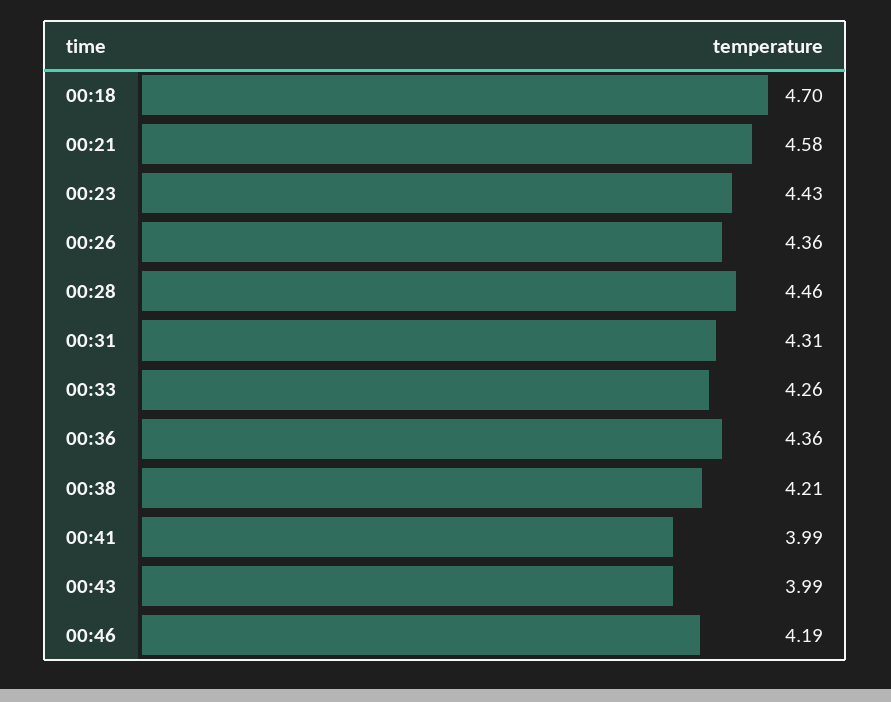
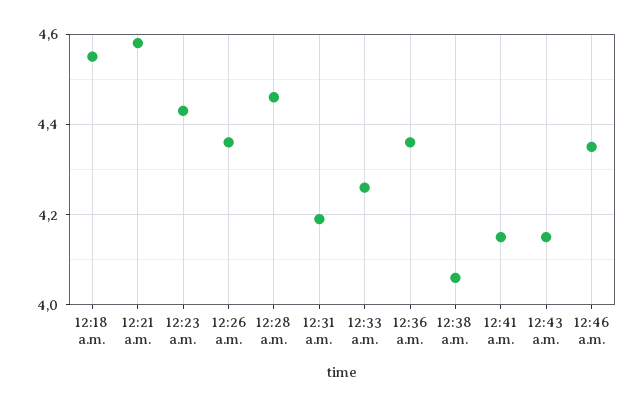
  {
-   "00:18": 4.7,
+   "00:18": 4.55,
    "00:21": 4.58,
    "00:23": 4.43,
    "00:26": 4.36,
    "00:28": 4.46,
-   "00:31": 4.31,
+   "00:31": 4.2,
    "00:33": 4.26,
    "00:36": 4.36,
-   "00:38": 4.21,
+   "00:38": 4.05,
-   "00:41": 3.99,
+   "00:41": 4.15,
-   "00:43": 3.99,
+   "00:43": 4.15,
-   "00:46": 4.19
+   "00:46": 4.35
  }

